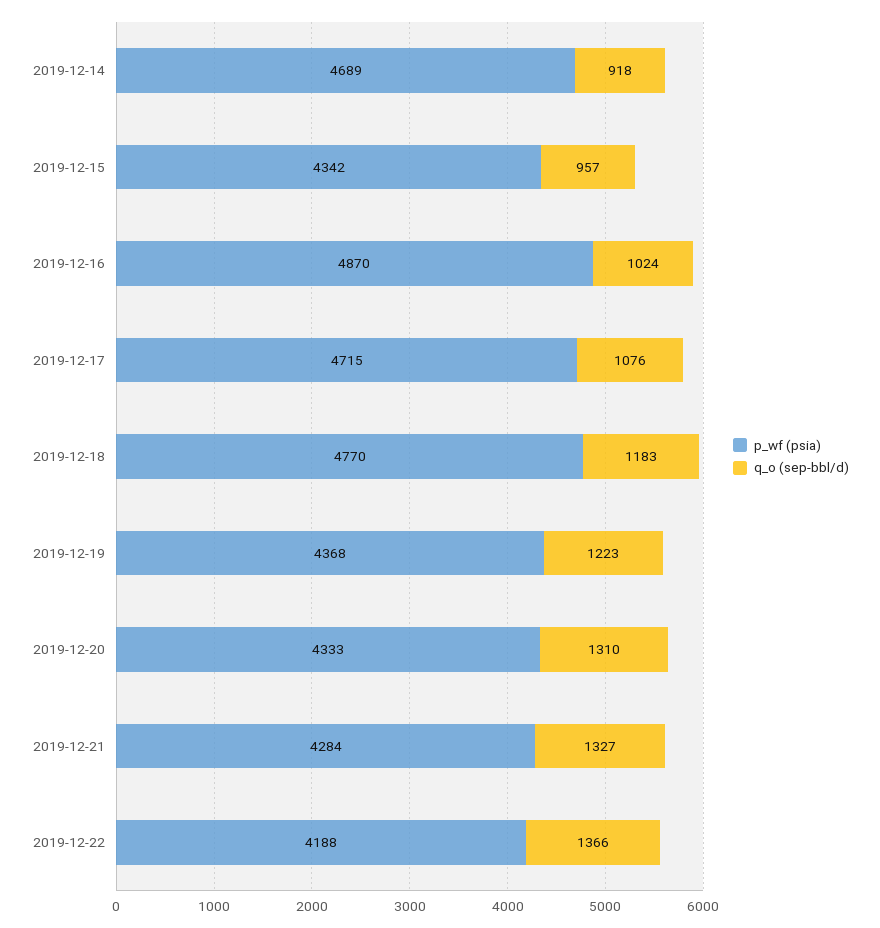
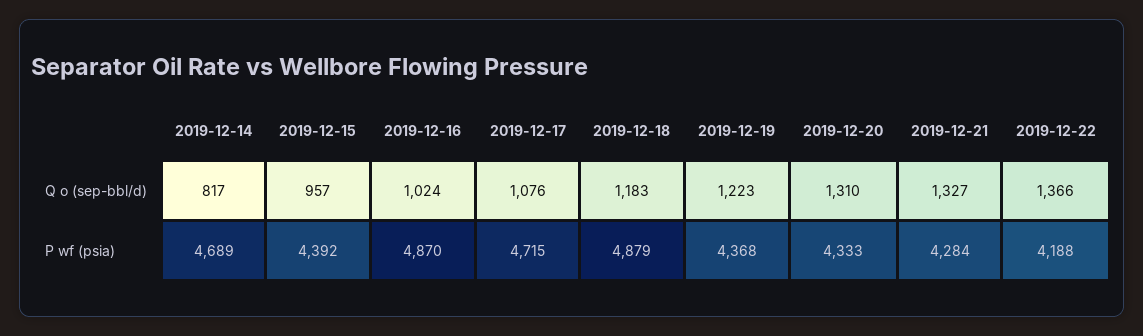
  {
    "p_wf (psia)": {
      "2019-12-14": 4689,
-     "2019-12-15": 4342,
+     "2019-12-15": 4392,
      "2019-12-16": 4870,
      "2019-12-17": 4715,
-     "2019-12-18": 4770,
+     "2019-12-18": 4879,
      "2019-12-19": 4368,
      "2019-12-20": 4333,
      "2019-12-21": 4284,
      "2019-12-22": 4188
    },
    "q_o (sep-bbl/d)": {
-     "2019-12-14": 918,
+     "2019-12-14": 817,
      "2019-12-15": 957,
      "2019-12-16": 1024,
      "2019-12-17": 1076,
      "2019-12-18": 1183,
      "2019-12-19": 1223,
      "2019-12-20": 1310,
      "2019-12-21": 1327,
      "2019-12-22": 1366
    }
  }

